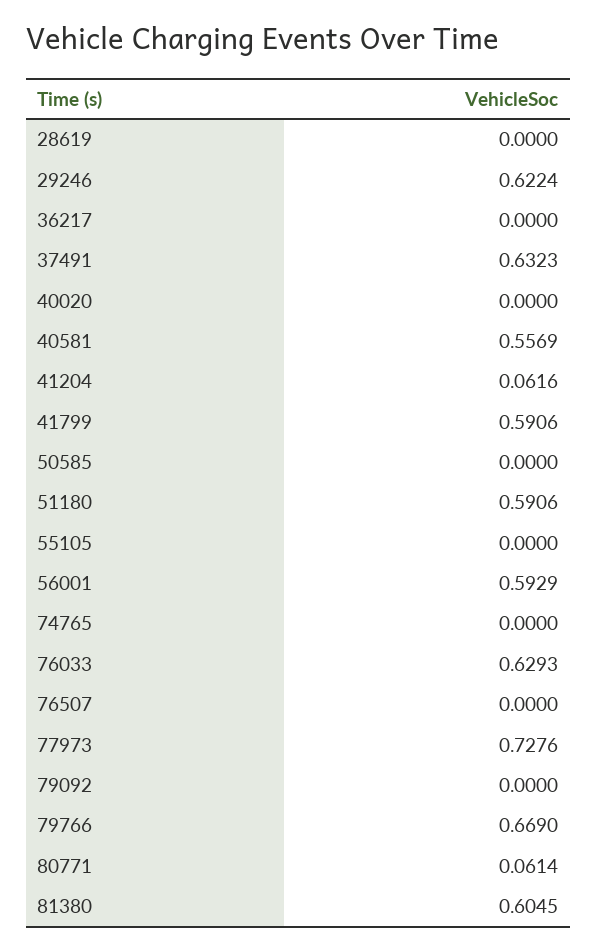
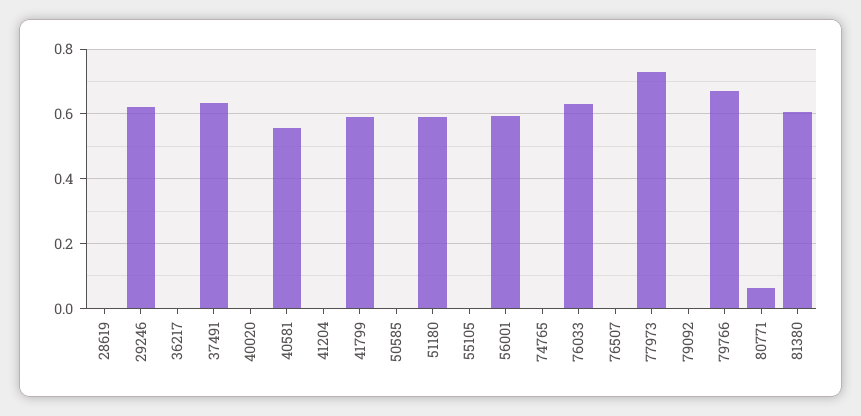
  {
    "28619": 0,
    "29246": 0.6224,
    "36217": 0,
    "37491": 0.6323,
    "40020": 0,
    "40581": 0.5569,
-   "41204": 0.0616,
+   "41204": 0,
    "41799": 0.5906,
    "50585": 0,
    "51180": 0.5906,
    "55105": 0,
    "56001": 0.5929,
    "74765": 0,
    "76033": 0.6293,
    "76507": 0,
    "77973": 0.7276,
    "79092": 0,
    "79766": 0.669,
    "80771": 0.0614,
    "81380": 0.6045
  }

